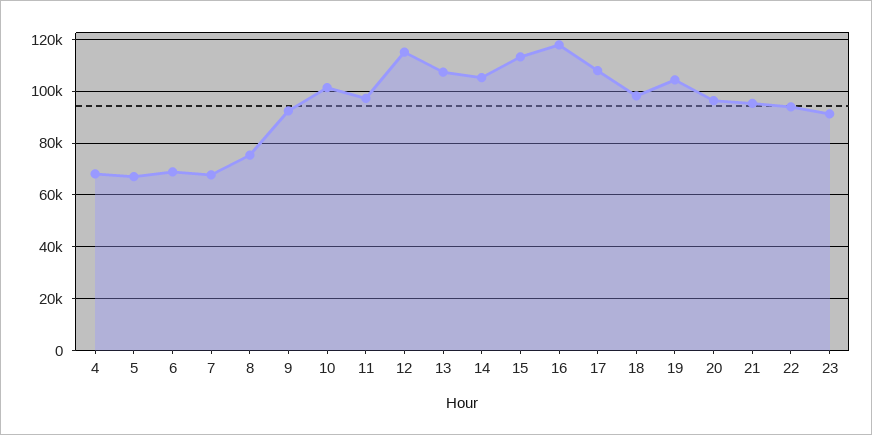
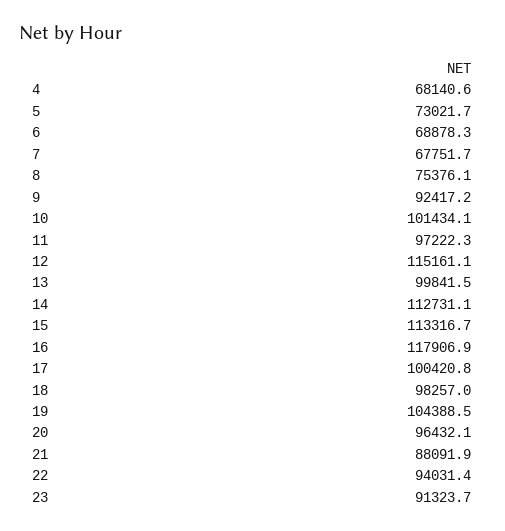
  {
    "4": 68140.6,
-   "5": 67500,
+   "5": 73021.7,
    "6": 68878.3,
    "7": 67751.7,
    "8": 75376.1,
    "9": 92417.2,
    "10": 101434.1,
    "11": 97222.3,
    "12": 115161.1,
-   "13": 107500,
+   "13": 99841.5,
-   "14": 105000,
+   "14": 112731.1,
    "15": 113316.7,
    "16": 117906.9,
-   "17": 107500,
+   "17": 100420.8,
    "18": 98257,
    "19": 104388.5,
    "20": 96432.1,
-   "21": 95000,
+   "21": 88091.9,
    "22": 94031.4,
    "23": 91323.7
  }

